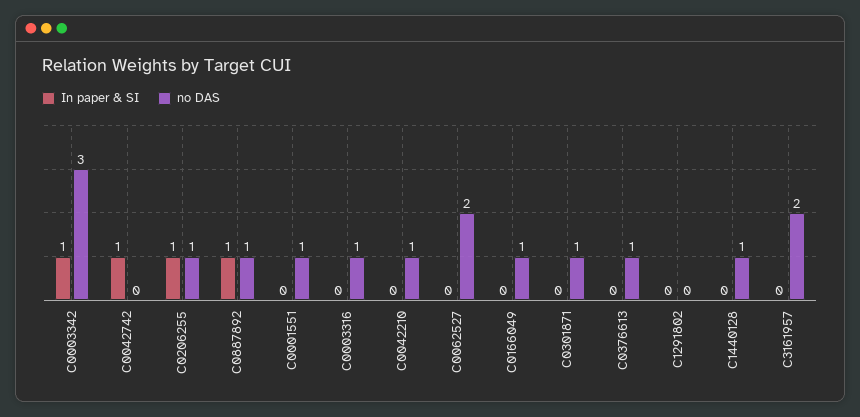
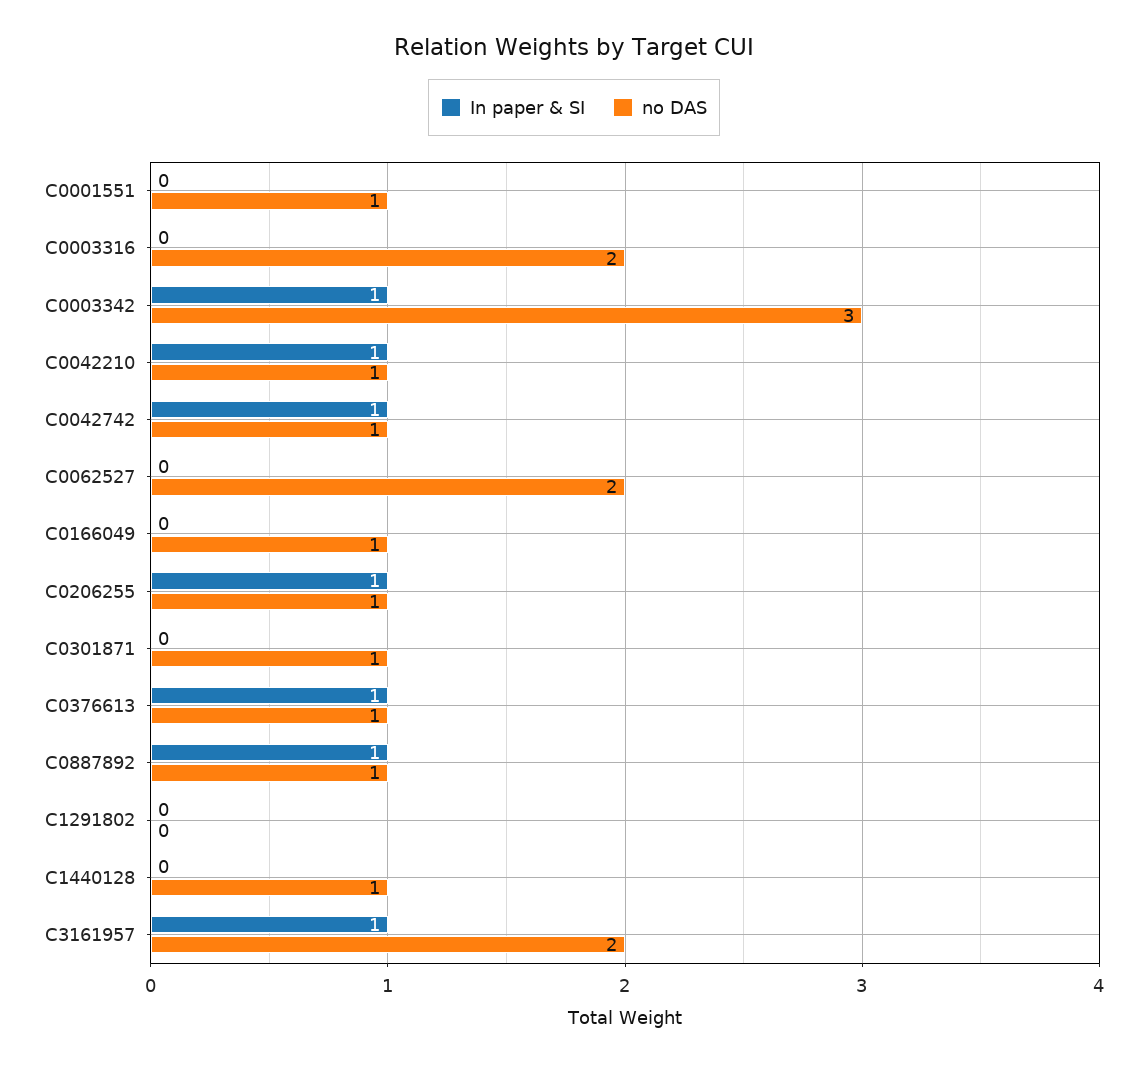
  {
    "In paper & SI": {
      "C0003342": 1,
      "C0042742": 1,
      "C0206255": 1,
      "C0887892": 1,
      "C0001551": 0,
      "C0003316": 0,
-     "C0042210": 0,
+     "C0042210": 1,
      "C0062527": 0,
      "C0166049": 0,
      "C0301871": 0,
-     "C0376613": 0,
+     "C0376613": 1,
      "C1291802": 0,
      "C1440128": 0,
-     "C3161957": 0
+     "C3161957": 1
    },
    "no DAS": {
      "C0003342": 3,
-     "C0042742": 0,
+     "C0042742": 1,
      "C0206255": 1,
      "C0887892": 1,
      "C0001551": 1,
-     "C0003316": 1,
+     "C0003316": 2,
      "C0042210": 1,
      "C0062527": 2,
      "C0166049": 1,
      "C0301871": 1,
      "C0376613": 1,
      "C1291802": 0,
      "C1440128": 1,
      "C3161957": 2
    }
  }

